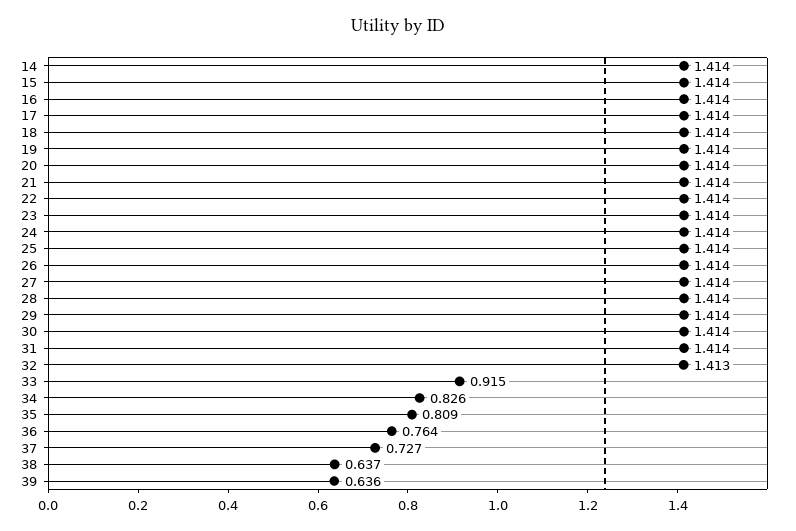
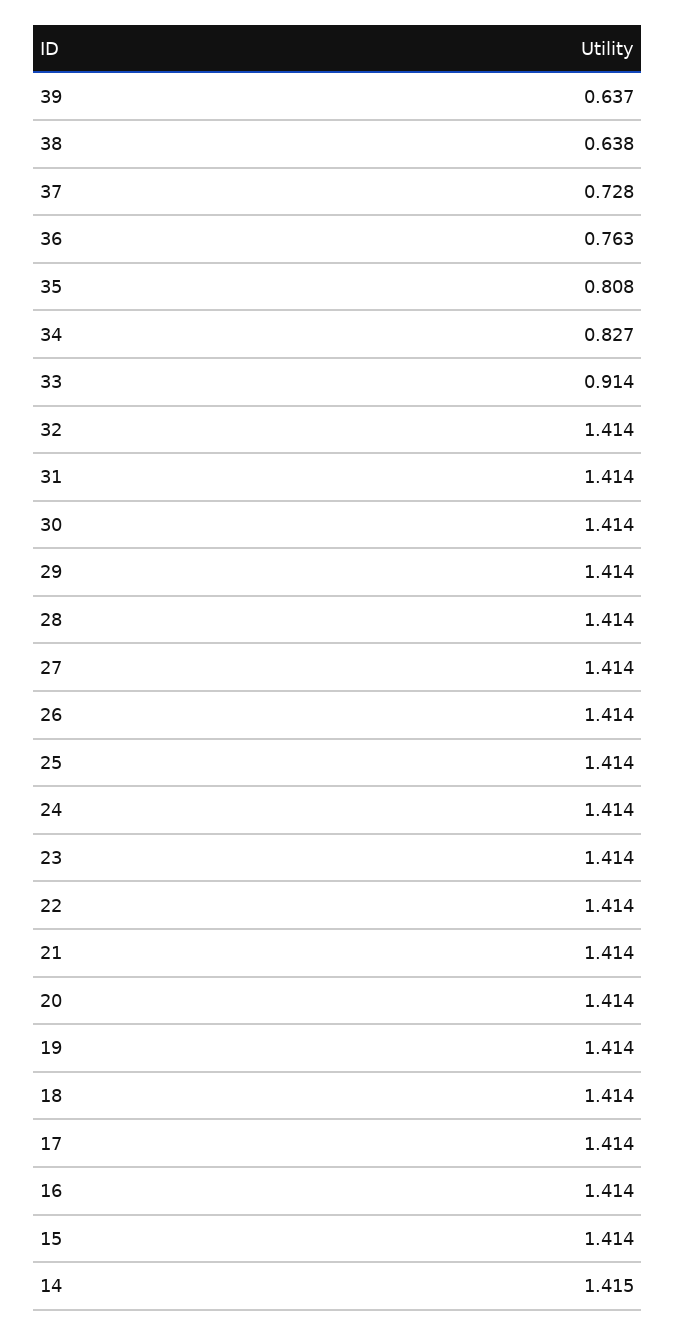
  {
-   "14": 1.414,
+   "14": 1.415,
    "15": 1.414,
    "16": 1.414,
    "17": 1.414,
    "18": 1.414,
    "19": 1.414,
    "20": 1.414,
    "21": 1.414,
    "22": 1.414,
    "23": 1.414,
    "24": 1.414,
    "25": 1.414,
    "26": 1.414,
    "27": 1.414,
    "28": 1.414,
    "29": 1.414,
    "30": 1.414,
    "31": 1.414,
-   "32": 1.413,
+   "32": 1.414,
-   "33": 0.915,
+   "33": 0.914,
-   "34": 0.826,
+   "34": 0.827,
-   "35": 0.809,
+   "35": 0.808,
-   "36": 0.764,
+   "36": 0.763,
-   "37": 0.727,
+   "37": 0.728,
-   "38": 0.637,
+   "38": 0.638,
-   "39": 0.636
+   "39": 0.637
  }

